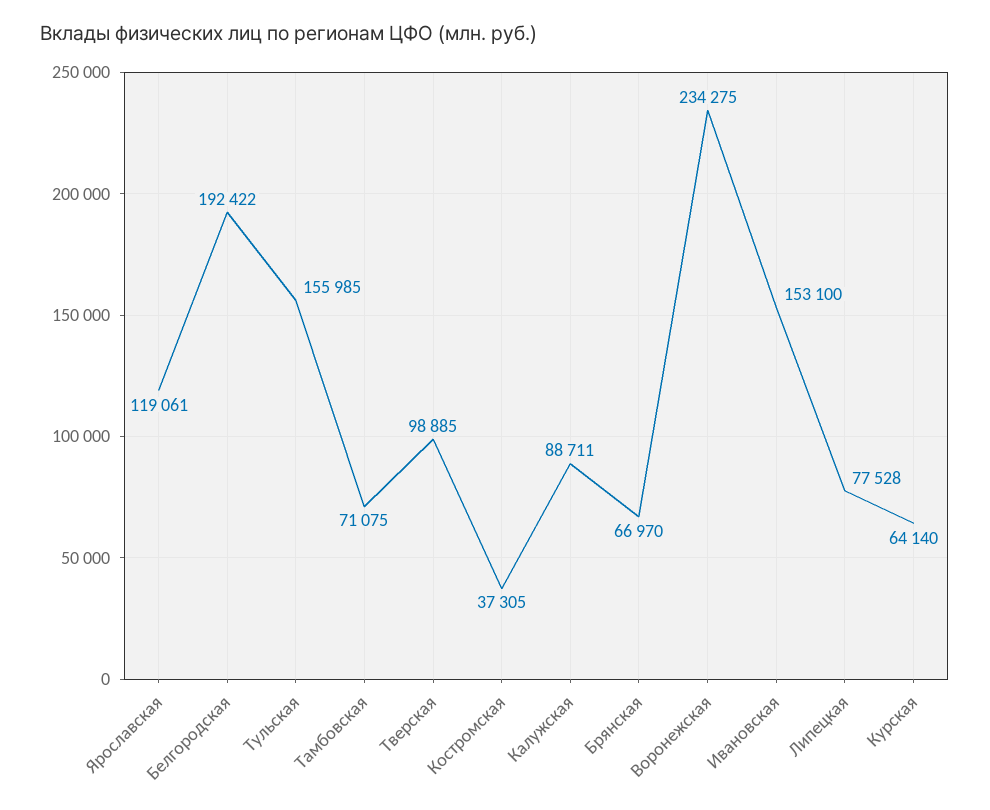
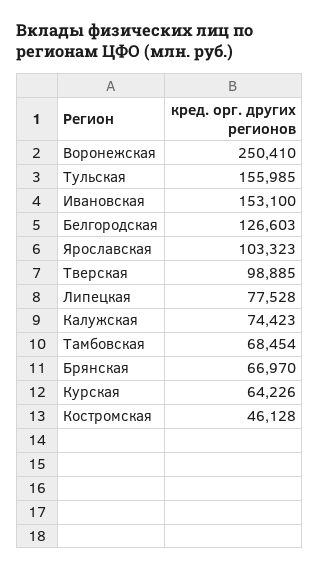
  {
-   "Ярославская": 119061,
+   "Ярославская": 103323,
-   "Белгородская": 192422,
+   "Белгородская": 126603,
    "Тульская": 155985,
-   "Тамбовская": 71075,
+   "Тамбовская": 68454,
    "Тверская": 98885,
-   "Костромская": 37305,
+   "Костромская": 46128,
-   "Калужская": 88711,
+   "Калужская": 74423,
    "Брянская": 66970,
-   "Воронежская": 234275,
+   "Воронежская": 250410,
    "Ивановская": 153100,
    "Липецкая": 77528,
-   "Курская": 64140
+   "Курская": 64226
  }

